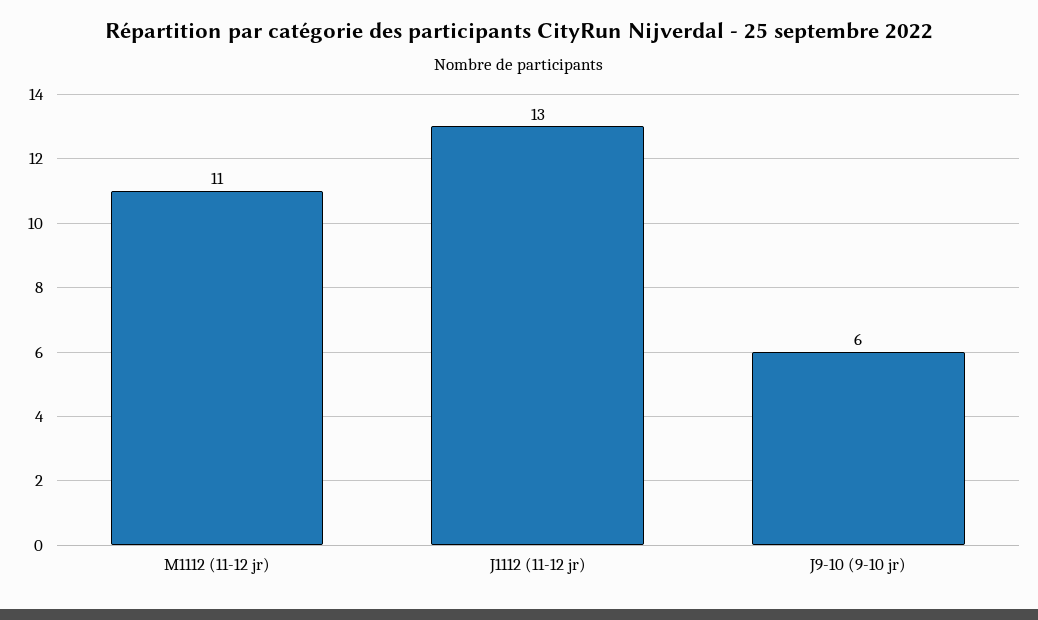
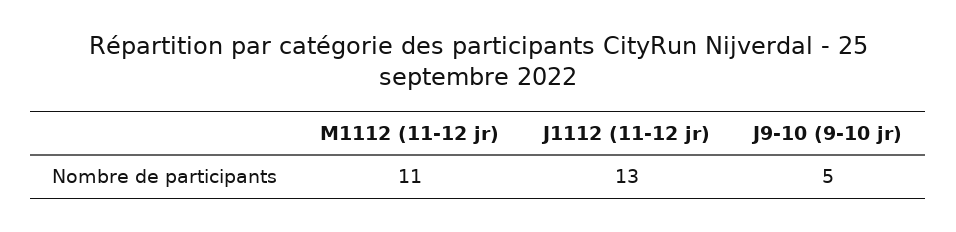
  {
    "M1112 (11-12 jr)": 11,
    "J1112 (11-12 jr)": 13,
-   "J9-10 (9-10 jr)": 6
+   "J9-10 (9-10 jr)": 5
  }

